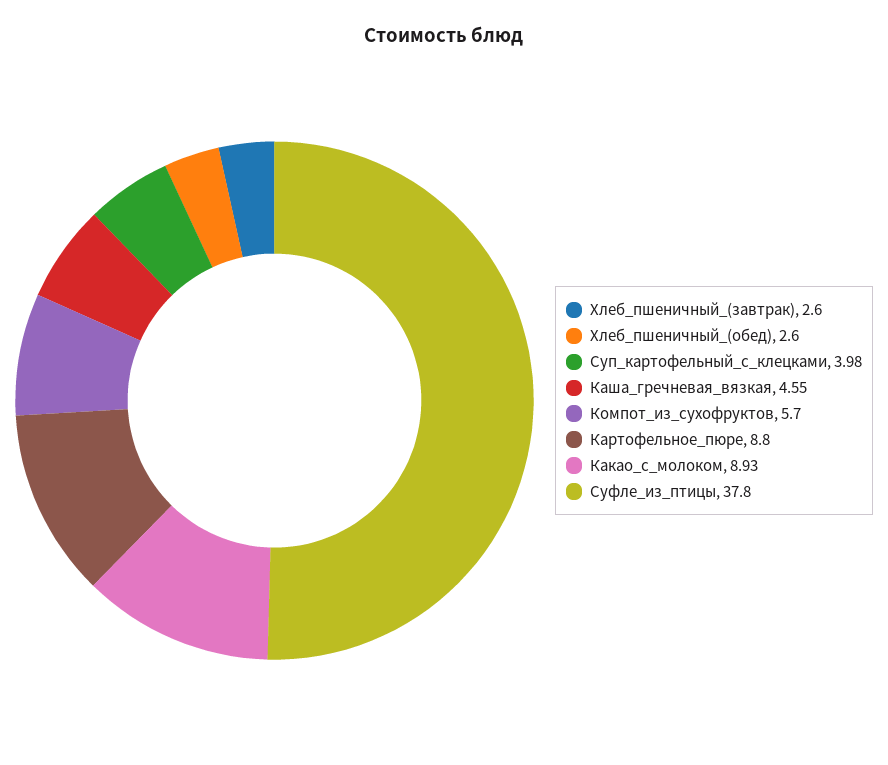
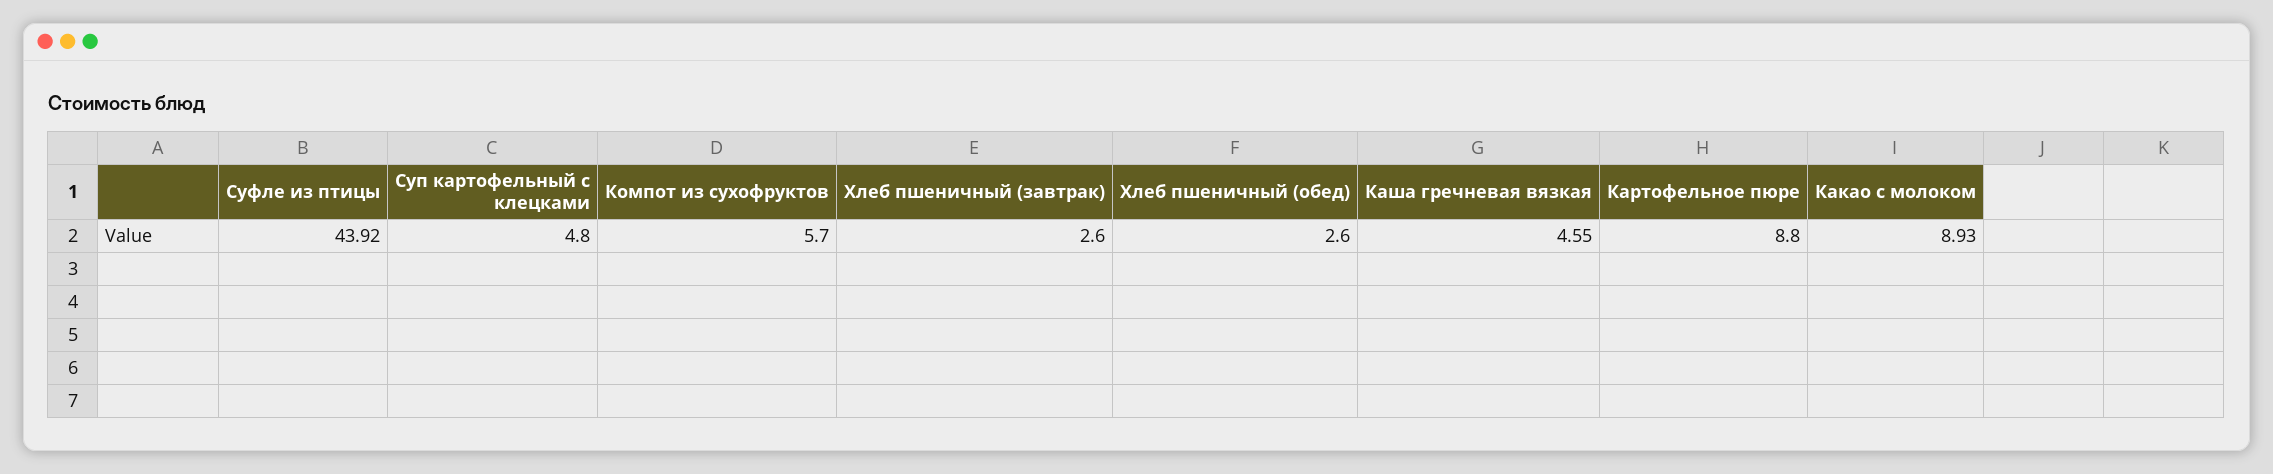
  {
    "Хлеб_пшеничный_(завтрак)": 2.6,
    "Хлеб_пшеничный_(обед)": 2.6,
-   "Суп_картофельный_с_клецками": 3.98,
+   "Суп_картофельный_с_клецками": 4.8,
    "Каша_гречневая_вязкая": 4.55,
    "Компот_из_сухофруктов": 5.7,
    "Картофельное_пюре": 8.8,
    "Какао_с_молоком": 8.93,
-   "Суфле_из_птицы": 37.8
+   "Суфле_из_птицы": 43.92
  }

